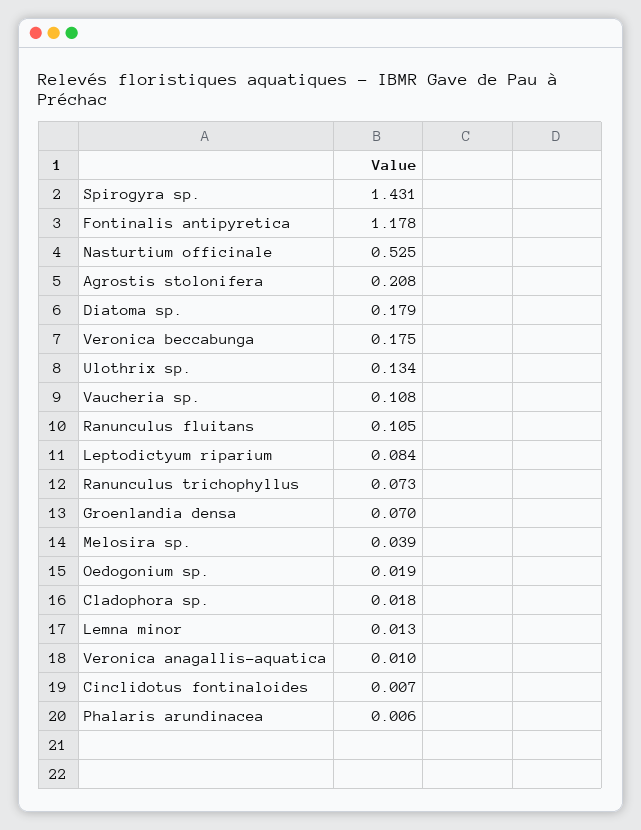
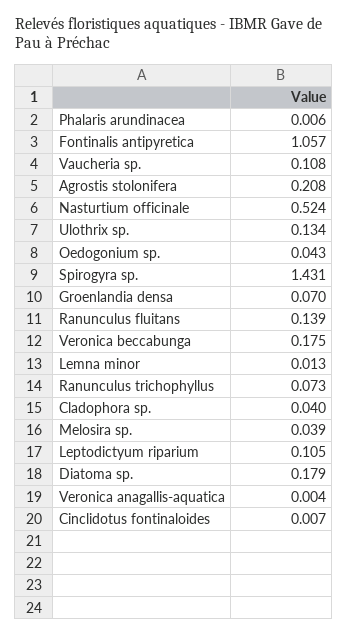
  {
    "Spirogyra sp.": 1.431,
-   "Fontinalis antipyretica": 1.178,
+   "Fontinalis antipyretica": 1.057,
-   "Nasturtium officinale": 0.525,
+   "Nasturtium officinale": 0.524,
    "Agrostis stolonifera": 0.208,
    "Diatoma sp.": 0.179,
    "Veronica beccabunga": 0.175,
    "Ulothrix sp.": 0.134,
    "Vaucheria sp.": 0.108,
-   "Ranunculus fluitans": 0.105,
+   "Ranunculus fluitans": 0.139,
-   "Leptodictyum riparium": 0.084,
+   "Leptodictyum riparium": 0.105,
    "Ranunculus trichophyllus": 0.073,
    "Groenlandia densa": 0.07,
    "Melosira sp.": 0.039,
-   "Oedogonium sp.": 0.019,
+   "Oedogonium sp.": 0.043,
-   "Cladophora sp.": 0.018,
+   "Cladophora sp.": 0.04,
    "Lemna minor": 0.013,
-   "Veronica anagallis-aquatica": 0.01,
+   "Veronica anagallis-aquatica": 0.004,
    "Cinclidotus fontinaloides": 0.007,
    "Phalaris arundinacea": 0.006
  }

